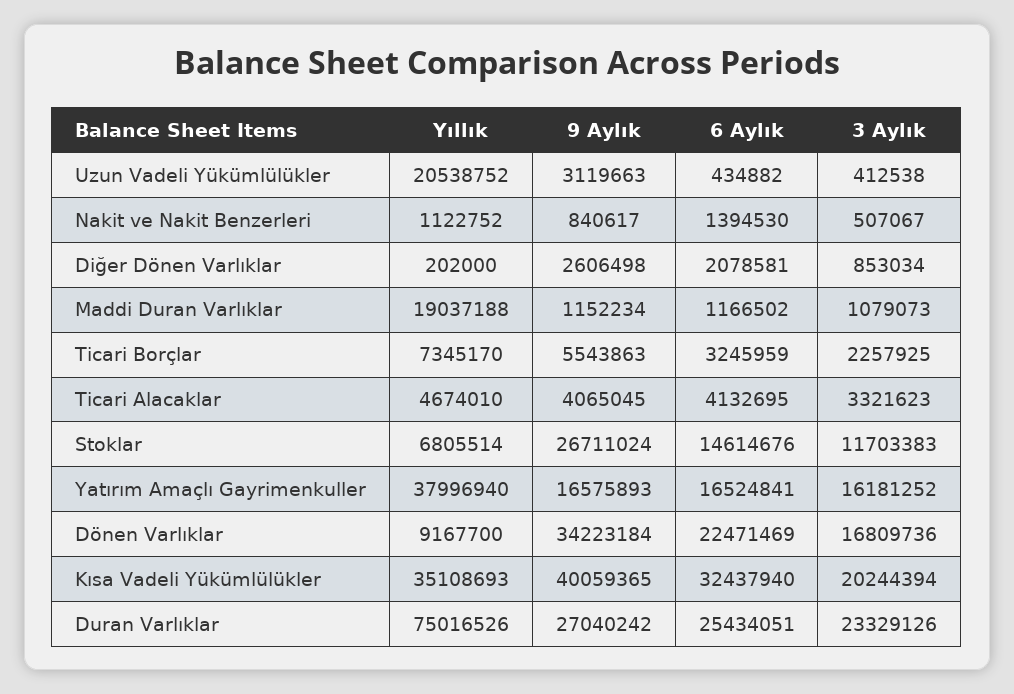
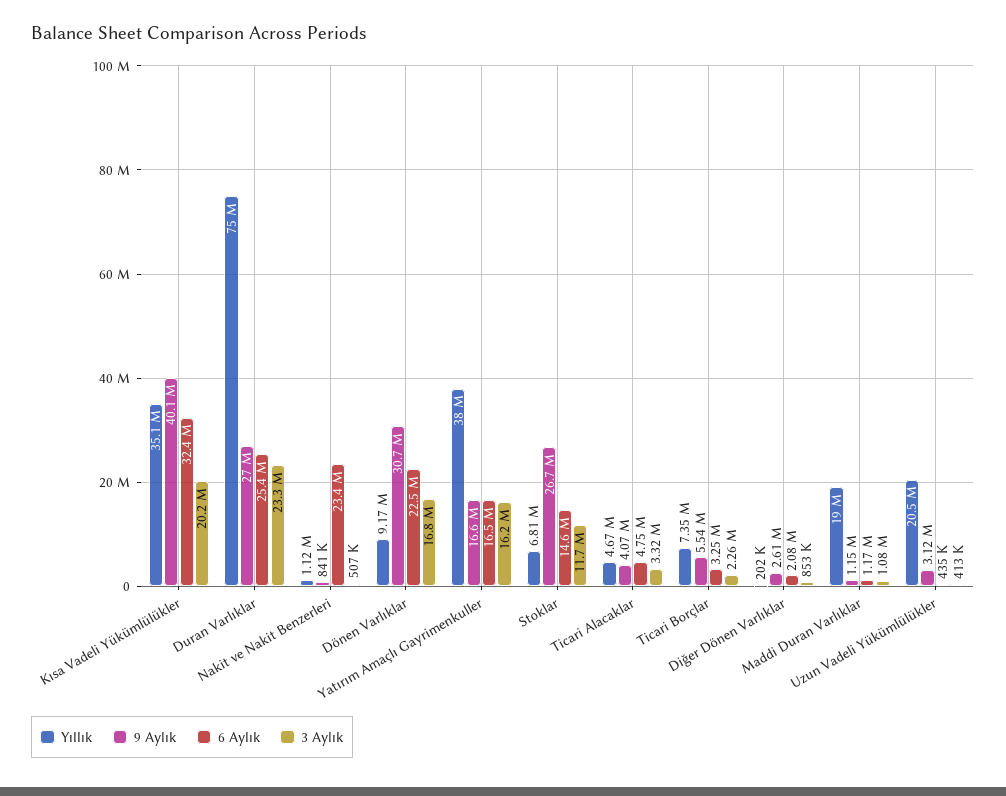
  {
    "Yıllık": {
      "Uzun Vadeli Yükümlülükler": 20538752,
      "Nakit ve Nakit Benzerleri": 1122752,
      "Diğer Dönen Varlıklar": 202000,
      "Maddi Duran Varlıklar": 19037188,
      "Ticari Borçlar": 7345170,
      "Ticari Alacaklar": 4674010,
      "Stoklar": 6805514,
      "Yatırım Amaçlı Gayrimenkuller": 37996940,
      "Dönen Varlıklar": 9167700,
      "Kısa Vadeli Yükümlülükler": 35108693,
      "Duran Varlıklar": 75016526
    },
    "9 Aylık": {
      "Uzun Vadeli Yükümlülükler": 3119663,
      "Nakit ve Nakit Benzerleri": 840617,
      "Diğer Dönen Varlıklar": 2606498,
      "Maddi Duran Varlıklar": 1152234,
      "Ticari Borçlar": 5543863,
      "Ticari Alacaklar": 4065045,
      "Stoklar": 26711024,
      "Yatırım Amaçlı Gayrimenkuller": 16575893,
-     "Dönen Varlıklar": 34223184,
+     "Dönen Varlıklar": 30700000,
      "Kısa Vadeli Yükümlülükler": 40059365,
      "Duran Varlıklar": 27040242
    },
    "6 Aylık": {
      "Uzun Vadeli Yükümlülükler": 434882,
-     "Nakit ve Nakit Benzerleri": 1394530,
+     "Nakit ve Nakit Benzerleri": 23400000,
      "Diğer Dönen Varlıklar": 2078581,
      "Maddi Duran Varlıklar": 1166502,
      "Ticari Borçlar": 3245959,
-     "Ticari Alacaklar": 4132695,
+     "Ticari Alacaklar": 4750000,
      "Stoklar": 14614676,
      "Yatırım Amaçlı Gayrimenkuller": 16524841,
      "Dönen Varlıklar": 22471469,
      "Kısa Vadeli Yükümlülükler": 32437940,
      "Duran Varlıklar": 25434051
    },
    "3 Aylık": {
      "Uzun Vadeli Yükümlülükler": 412538,
      "Nakit ve Nakit Benzerleri": 507067,
      "Diğer Dönen Varlıklar": 853034,
      "Maddi Duran Varlıklar": 1079073,
      "Ticari Borçlar": 2257925,
      "Ticari Alacaklar": 3321623,
      "Stoklar": 11703383,
      "Yatırım Amaçlı Gayrimenkuller": 16181252,
      "Dönen Varlıklar": 16809736,
      "Kısa Vadeli Yükümlülükler": 20244394,
      "Duran Varlıklar": 23329126
    }
  }

